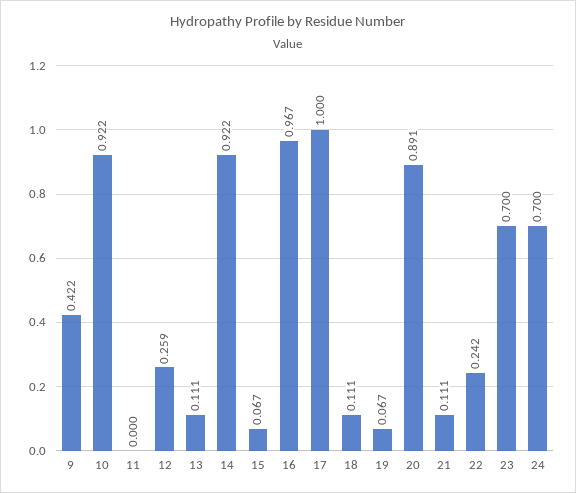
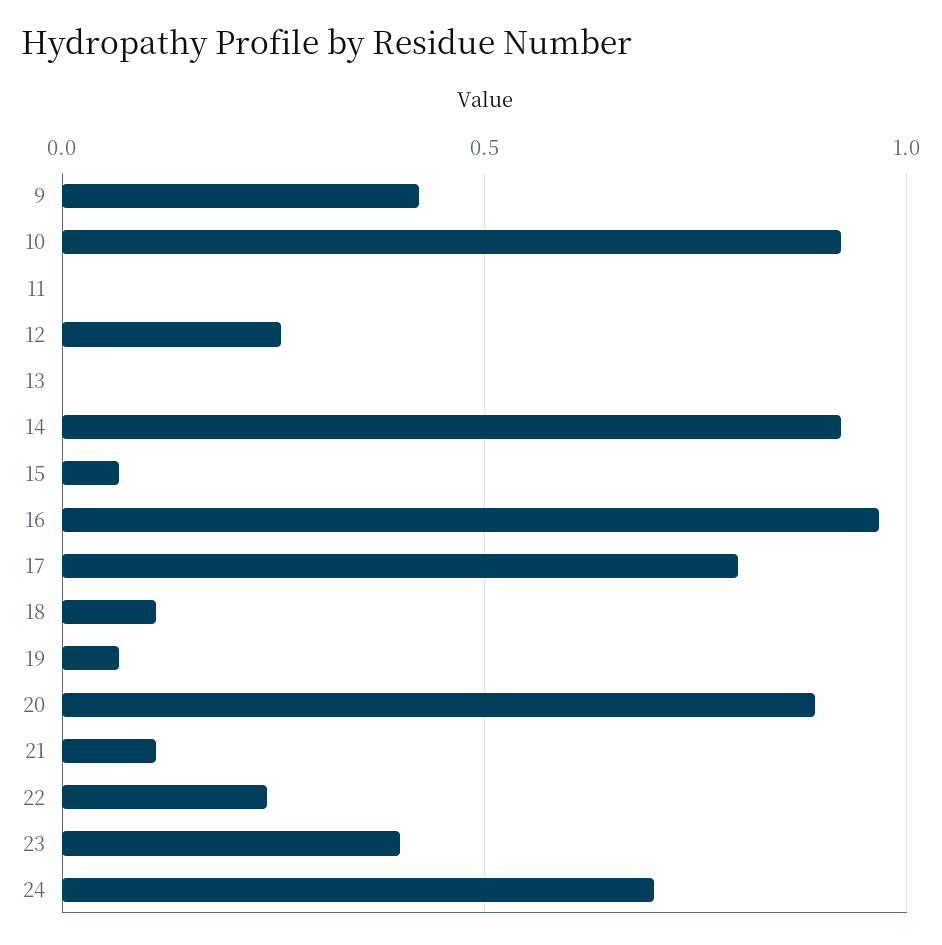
  {
    "9": 0.422,
    "10": 0.922,
    "11": 0,
    "12": 0.259,
-   "13": 0.111,
+   "13": 0,
    "14": 0.922,
    "15": 0.067,
    "16": 0.967,
-   "17": 1,
+   "17": 0.8,
    "18": 0.111,
    "19": 0.067,
    "20": 0.891,
    "21": 0.111,
    "22": 0.242,
-   "23": 0.7,
+   "23": 0.4,
    "24": 0.7
  }

